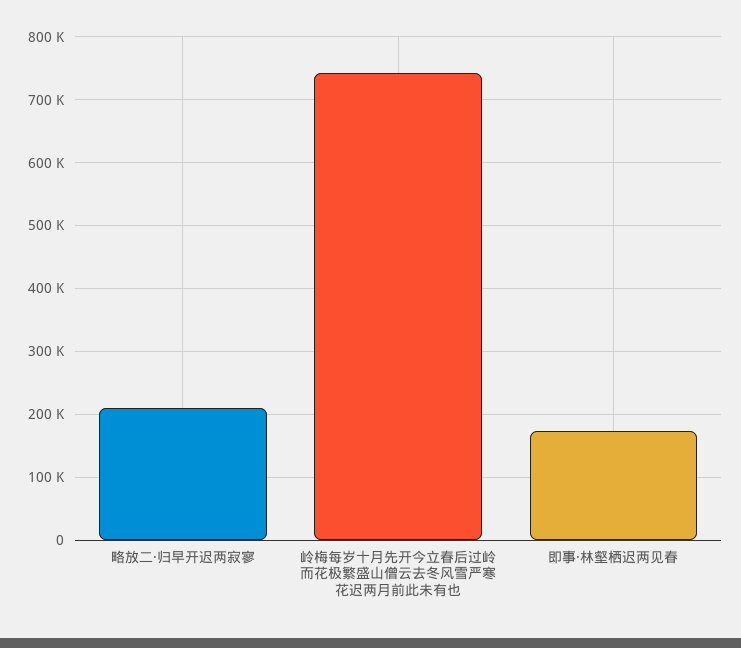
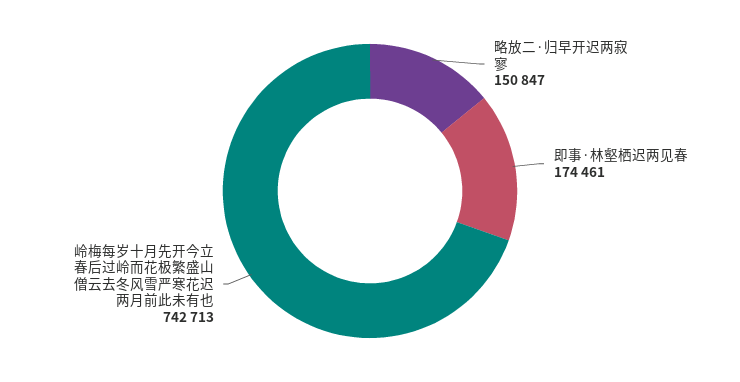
  {
-   "略放二·归早开迟两寂寥": 210000,
+   "略放二·归早开迟两寂寥": 150847,
    "岭梅每岁十月先开今立春后过岭而花极繁盛山僧云去冬风雪严寒花迟两月前此未有也": 742713,
    "即事·林壑栖迟两见春": 174461
  }

